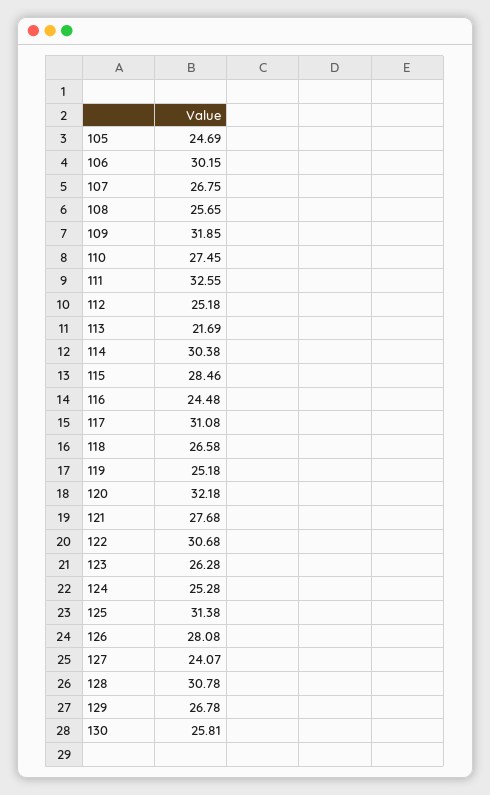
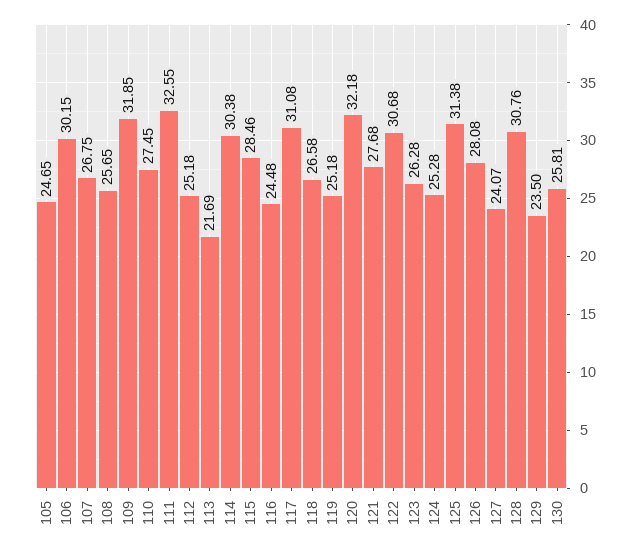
  {
-   "105": 24.69,
+   "105": 24.65,
    "106": 30.15,
    "107": 26.75,
    "108": 25.65,
    "109": 31.85,
    "110": 27.45,
    "111": 32.55,
    "112": 25.18,
    "113": 21.69,
    "114": 30.38,
    "115": 28.46,
    "116": 24.48,
    "117": 31.08,
    "118": 26.58,
    "119": 25.18,
    "120": 32.18,
    "121": 27.68,
    "122": 30.68,
    "123": 26.28,
    "124": 25.28,
    "125": 31.38,
    "126": 28.08,
    "127": 24.07,
-   "128": 30.78,
+   "128": 30.76,
-   "129": 26.78,
+   "129": 23.5,
    "130": 25.81
  }

